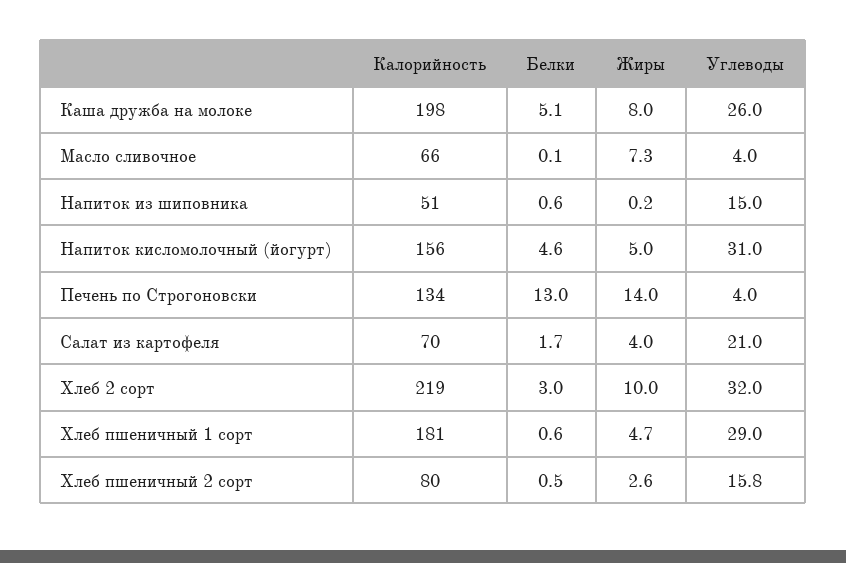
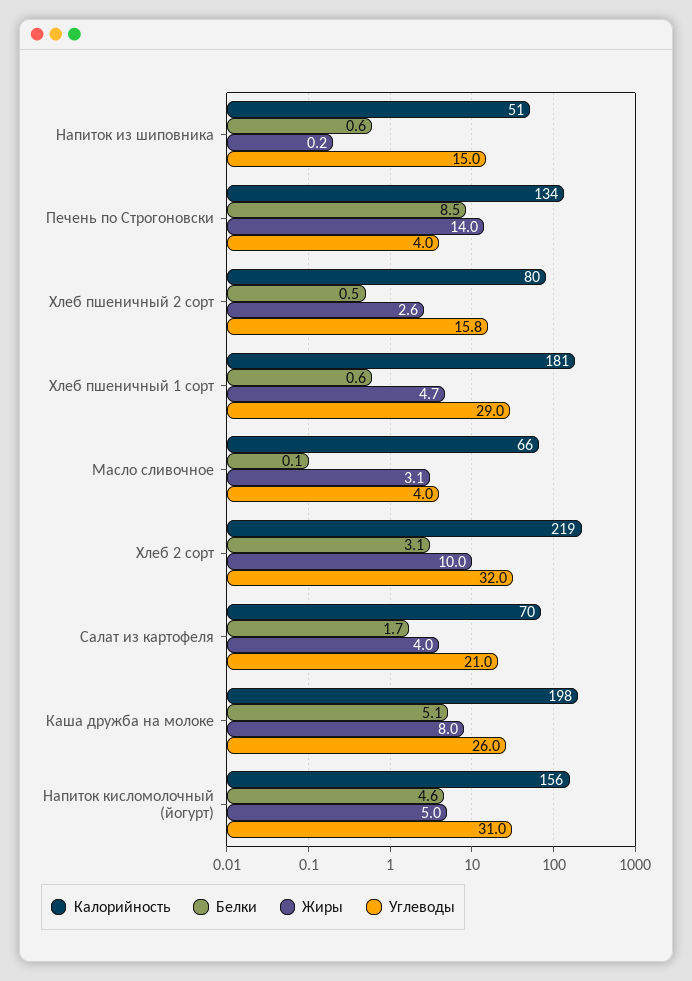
  {
    "Калорийность": {
      "Каша дружба на молоке": 198,
      "Масло сливочное": 66,
      "Напиток из шиповника": 51,
      "Напиток кисломолочный (йогурт)": 156,
      "Печень по Строгоновски": 134,
      "Салат из картофеля": 70,
      "Хлеб 2 сорт": 219,
      "Хлеб пшеничный 1 сорт": 181,
      "Хлеб пшеничный 2 сорт": 80
    },
    "Белки": {
      "Каша дружба на молоке": 5.1,
      "Масло сливочное": 0.1,
      "Напиток из шиповника": 0.6,
      "Напиток кисломолочный (йогурт)": 4.6,
-     "Печень по Строгоновски": 13,
+     "Печень по Строгоновски": 8.5,
      "Салат из картофеля": 1.7,
-     "Хлеб 2 сорт": 3,
+     "Хлеб 2 сорт": 3.1,
      "Хлеб пшеничный 1 сорт": 0.6,
      "Хлеб пшеничный 2 сорт": 0.5
    },
    "Жиры": {
      "Каша дружба на молоке": 8,
-     "Масло сливочное": 7.3,
+     "Масло сливочное": 3.1,
      "Напиток из шиповника": 0.2,
      "Напиток кисломолочный (йогурт)": 5,
      "Печень по Строгоновски": 14,
      "Салат из картофеля": 4,
      "Хлеб 2 сорт": 10,
      "Хлеб пшеничный 1 сорт": 4.7,
      "Хлеб пшеничный 2 сорт": 2.6
    },
    "Углеводы": {
      "Каша дружба на молоке": 26,
      "Масло сливочное": 4,
      "Напиток из шиповника": 15,
      "Напиток кисломолочный (йогурт)": 31,
      "Печень по Строгоновски": 4,
      "Салат из картофеля": 21,
      "Хлеб 2 сорт": 32,
      "Хлеб пшеничный 1 сорт": 29,
      "Хлеб пшеничный 2 сорт": 15.8
    }
  }

